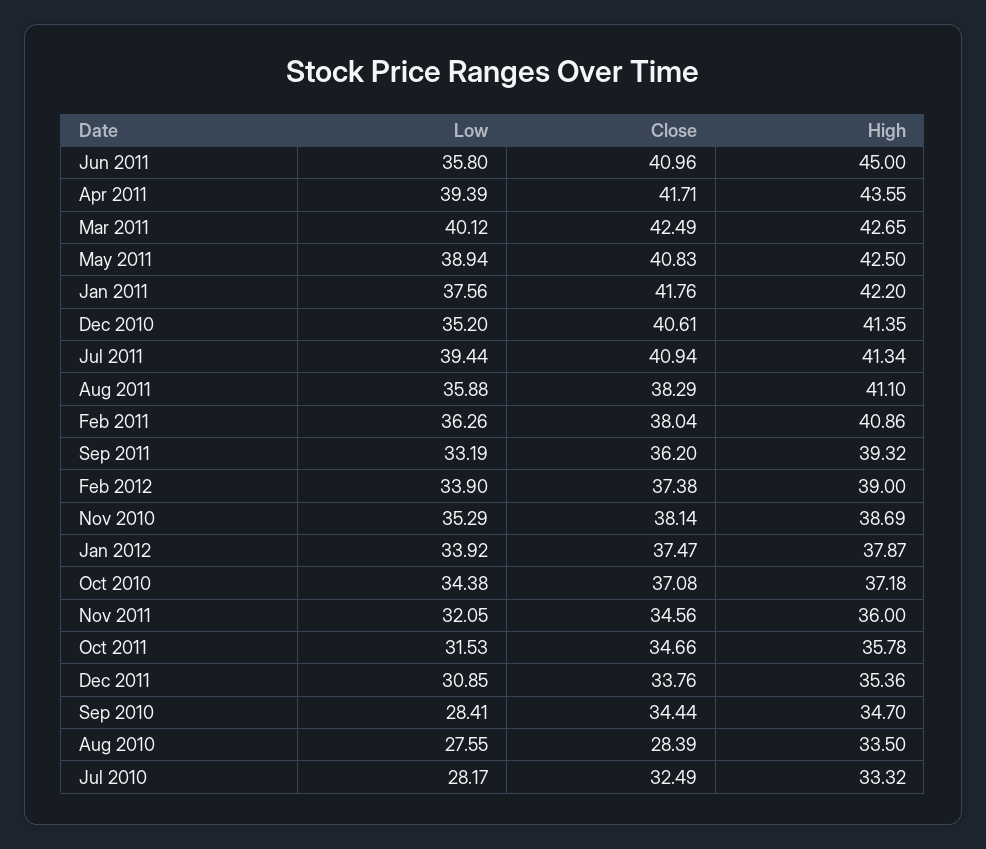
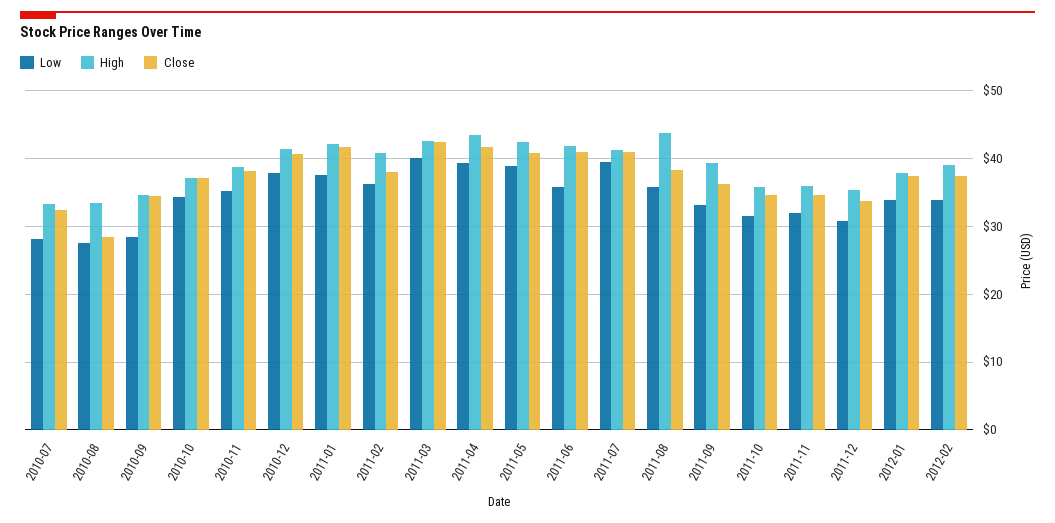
  {
    "Low": {
      "Jun 2011": 35.8,
      "Apr 2011": 39.39,
      "Mar 2011": 40.12,
      "May 2011": 38.94,
      "Jan 2011": 37.56,
-     "Dec 2010": 35.2,
+     "Dec 2010": 38,
      "Jul 2011": 39.44,
      "Aug 2011": 35.88,
      "Feb 2011": 36.26,
      "Sep 2011": 33.19,
      "Feb 2012": 33.9,
      "Nov 2010": 35.29,
      "Jan 2012": 33.92,
      "Oct 2010": 34.38,
      "Nov 2011": 32.05,
      "Oct 2011": 31.53,
      "Dec 2011": 30.85,
      "Sep 2010": 28.41,
      "Aug 2010": 27.55,
      "Jul 2010": 28.17
    },
    "Close": {
      "Jun 2011": 40.96,
      "Apr 2011": 41.71,
      "Mar 2011": 42.49,
      "May 2011": 40.83,
      "Jan 2011": 41.76,
      "Dec 2010": 40.61,
      "Jul 2011": 40.94,
      "Aug 2011": 38.29,
      "Feb 2011": 38.04,
      "Sep 2011": 36.2,
      "Feb 2012": 37.38,
      "Nov 2010": 38.14,
      "Jan 2012": 37.47,
      "Oct 2010": 37.08,
      "Nov 2011": 34.56,
      "Oct 2011": 34.66,
      "Dec 2011": 33.76,
      "Sep 2010": 34.44,
      "Aug 2010": 28.39,
      "Jul 2010": 32.49
    },
    "High": {
-     "Jun 2011": 45,
+     "Jun 2011": 42,
      "Apr 2011": 43.55,
      "Mar 2011": 42.65,
      "May 2011": 42.5,
      "Jan 2011": 42.2,
      "Dec 2010": 41.35,
      "Jul 2011": 41.34,
-     "Aug 2011": 41.1,
+     "Aug 2011": 44,
      "Feb 2011": 40.86,
      "Sep 2011": 39.32,
      "Feb 2012": 39,
      "Nov 2010": 38.69,
      "Jan 2012": 37.87,
      "Oct 2010": 37.18,
      "Nov 2011": 36,
      "Oct 2011": 35.78,
      "Dec 2011": 35.36,
      "Sep 2010": 34.7,
      "Aug 2010": 33.5,
      "Jul 2010": 33.32
    }
  }

